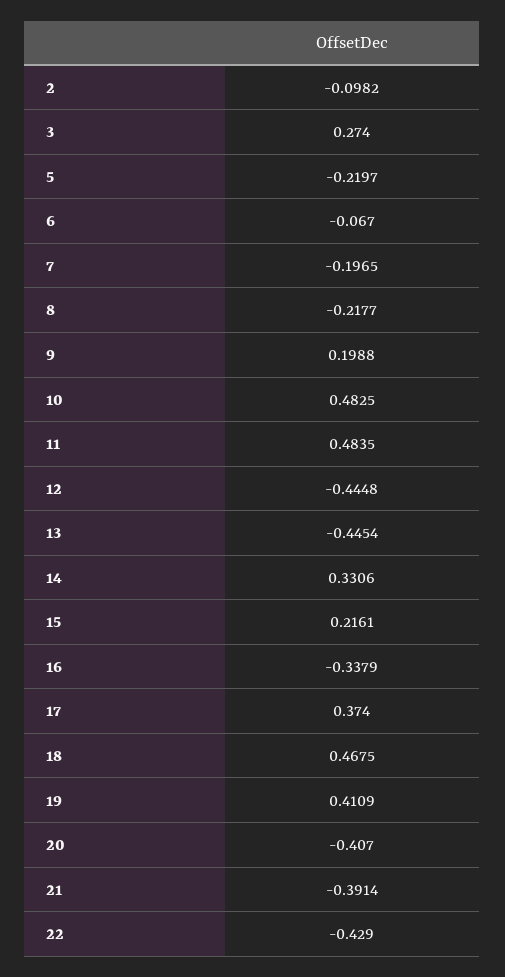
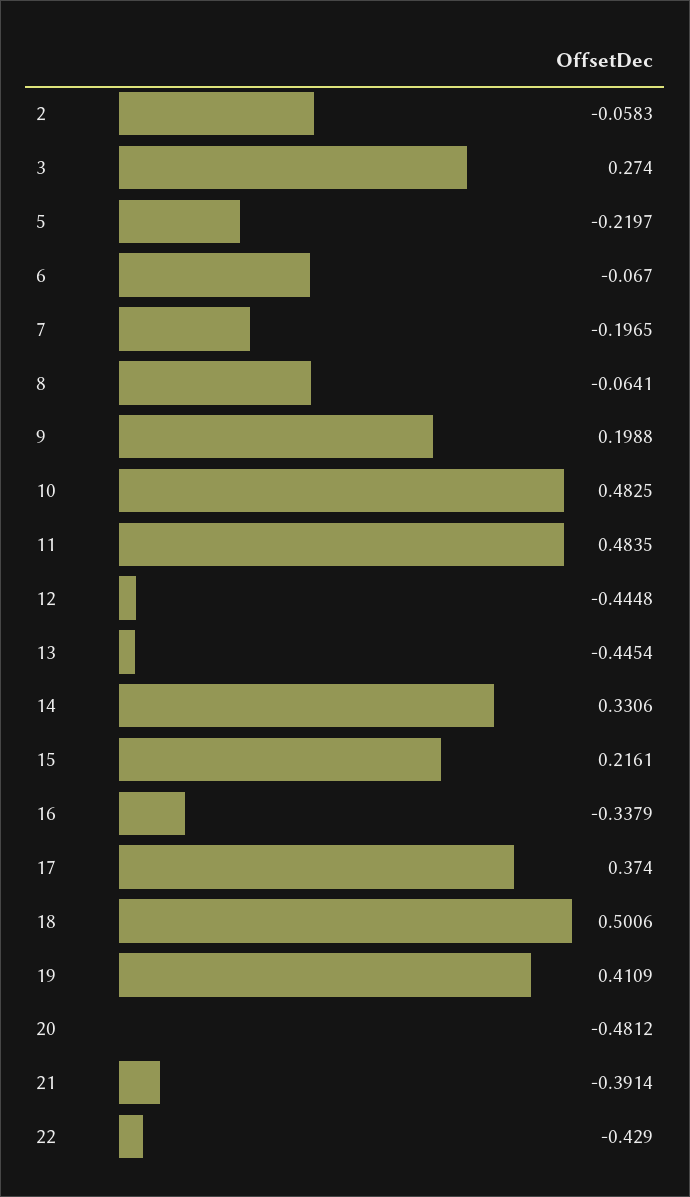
  {
-   "2": -0.0982,
+   "2": -0.0583,
    "3": 0.274,
    "5": -0.2197,
    "6": -0.067,
    "7": -0.1965,
-   "8": -0.2177,
+   "8": -0.0641,
    "9": 0.1988,
    "10": 0.4825,
    "11": 0.4835,
    "12": -0.4448,
    "13": -0.4454,
    "14": 0.3306,
    "15": 0.2161,
    "16": -0.3379,
    "17": 0.374,
-   "18": 0.4675,
+   "18": 0.5006,
    "19": 0.4109,
-   "20": -0.407,
+   "20": -0.4812,
    "21": -0.3914,
    "22": -0.429
  }

